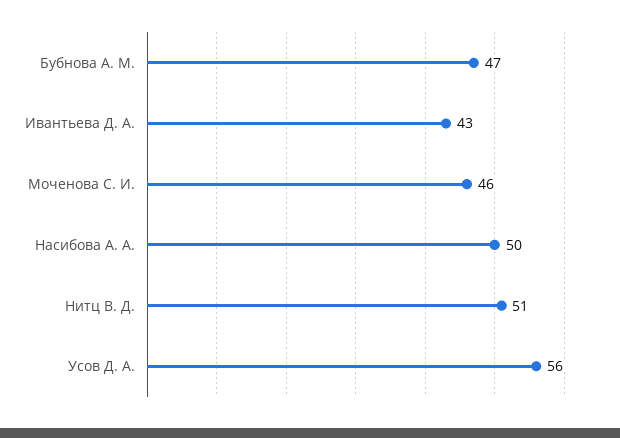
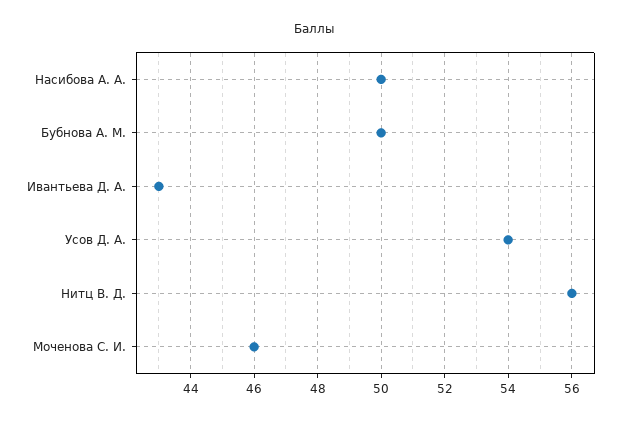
  {
-   "Бубнова А. М.": 47,
+   "Бубнова А. М.": 50,
    "Ивантьева Д. А.": 43,
    "Моченова С. И.": 46,
    "Насибова А. А.": 50,
-   "Нитц В. Д.": 51,
+   "Нитц В. Д.": 56,
-   "Усов Д. А.": 56
+   "Усов Д. А.": 54
  }

